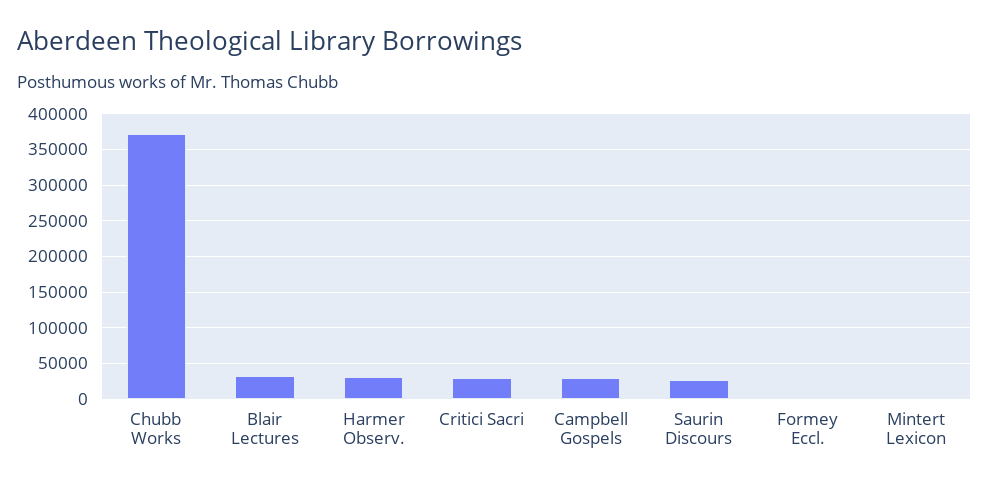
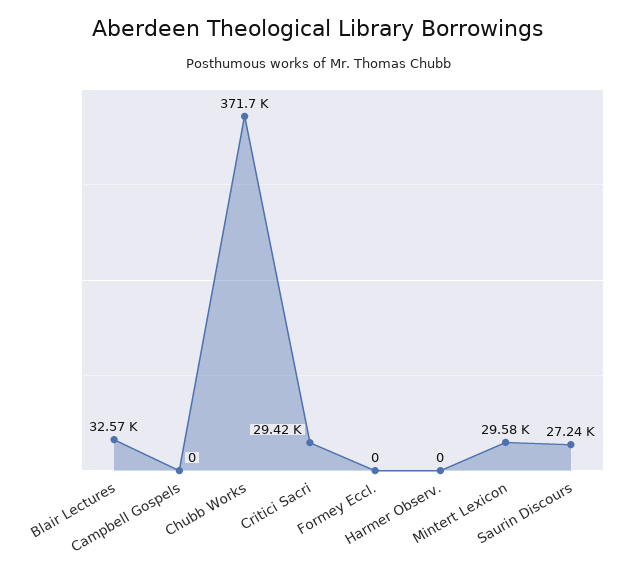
  {
    "Chubb Works": 371700,
    "Blair Lectures": 32570,
-   "Harmer Observ.": 30000,
+   "Harmer Observ.": 0,
    "Critici Sacri": 29420,
-   "Campbell Gospels": 30000,
+   "Campbell Gospels": 0,
    "Saurin Discours": 27240,
    "Formey Eccl.": 0,
-   "Mintert Lexicon": 0
+   "Mintert Lexicon": 29580
  }

